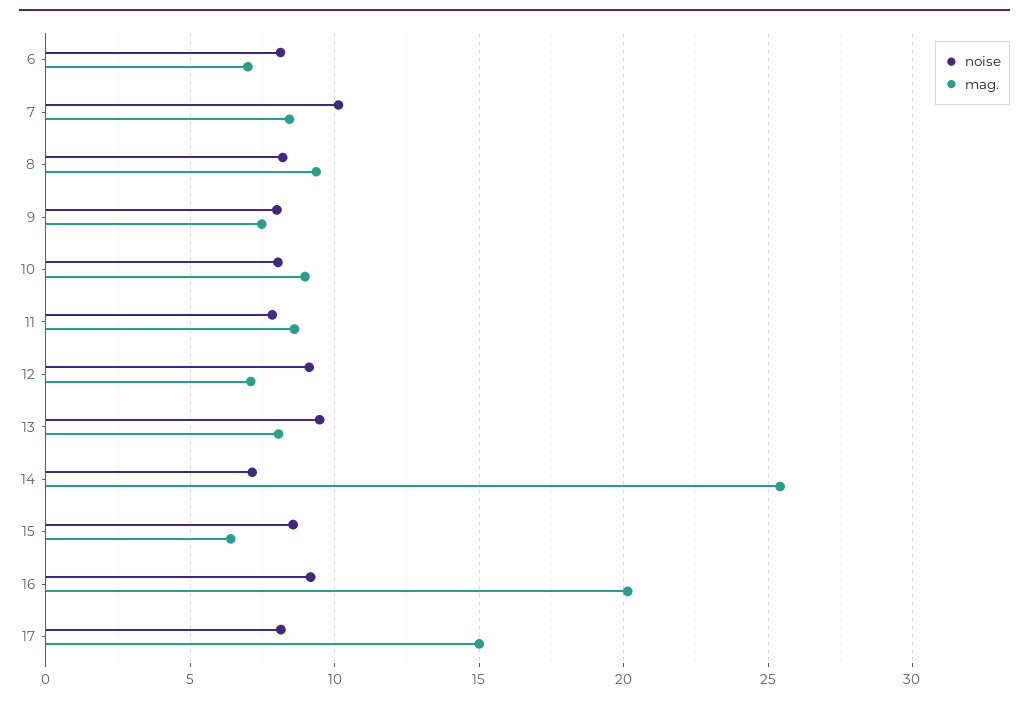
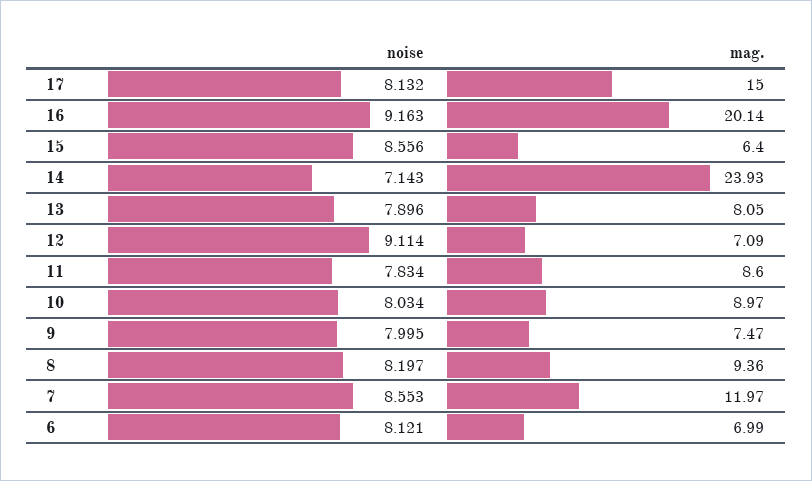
  {
    "noise": {
      "6": 8.121,
-     "7": 10,
+     "7": 8.553,
      "8": 8.197,
      "9": 7.995,
      "10": 8.034,
      "11": 7.834,
      "12": 9.114,
-     "13": 9.5,
+     "13": 7.896,
      "14": 7.143,
      "15": 8.556,
      "16": 9.163,
      "17": 8.132
    },
    "mag.": {
      "6": 6.99,
-     "7": 8.5,
+     "7": 11.97,
      "8": 9.36,
      "9": 7.47,
      "10": 8.97,
      "11": 8.6,
      "12": 7.09,
      "13": 8.05,
-     "14": 25.5,
+     "14": 23.93,
      "15": 6.4,
      "16": 20.14,
      "17": 15
    }
  }

